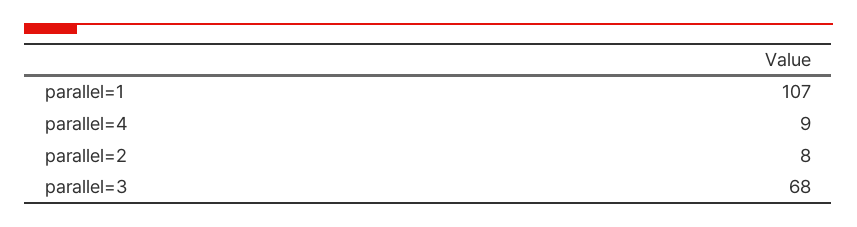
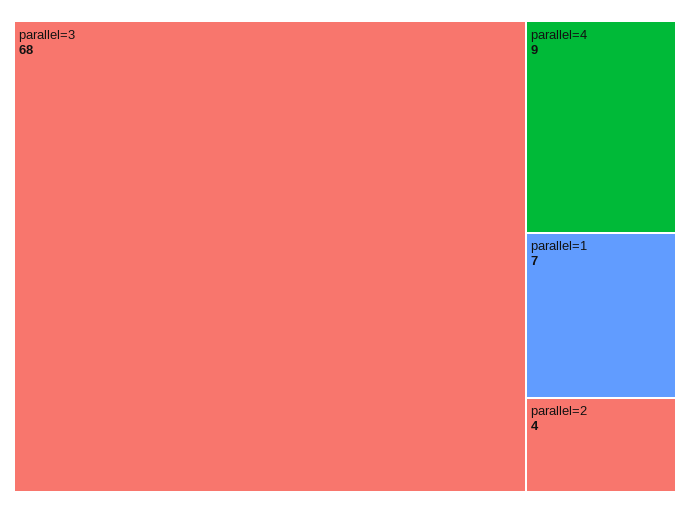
  {
-   "parallel=1": 107,
+   "parallel=1": 7,
    "parallel=4": 9,
-   "parallel=2": 8,
+   "parallel=2": 4,
    "parallel=3": 68
  }

